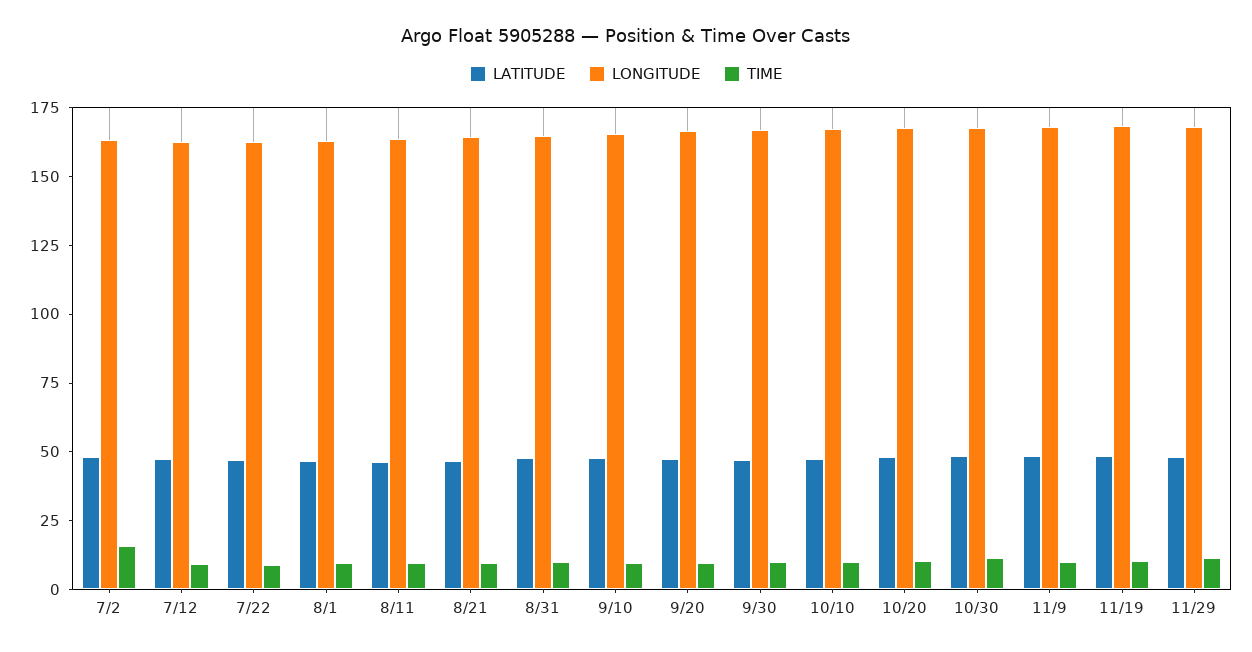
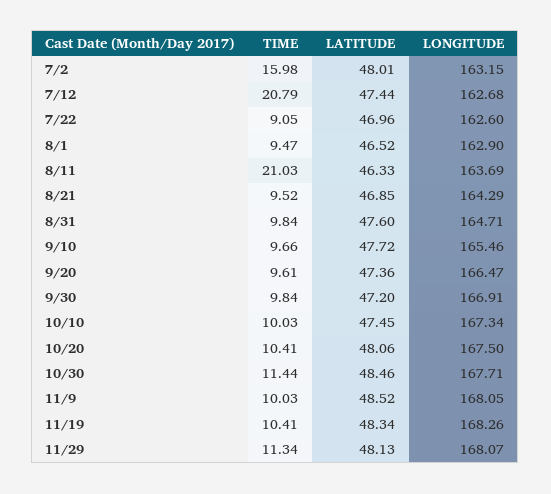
  {
    "LATITUDE": {
      "7/2": 48.01,
      "7/12": 47.44,
      "7/22": 46.96,
      "8/1": 46.52,
      "8/11": 46.33,
      "8/21": 46.85,
      "8/31": 47.6,
      "9/10": 47.72,
      "9/20": 47.36,
      "9/30": 47.2,
      "10/10": 47.45,
      "10/20": 48.06,
      "10/30": 48.46,
      "11/9": 48.52,
      "11/19": 48.34,
      "11/29": 48.13
    },
    "LONGITUDE": {
      "7/2": 163.15,
      "7/12": 162.68,
      "7/22": 162.6,
      "8/1": 162.9,
      "8/11": 163.69,
      "8/21": 164.29,
      "8/31": 164.71,
      "9/10": 165.46,
      "9/20": 166.47,
      "9/30": 166.91,
      "10/10": 167.34,
      "10/20": 167.5,
      "10/30": 167.71,
      "11/9": 168.05,
      "11/19": 168.26,
      "11/29": 168.07
    },
    "TIME": {
      "7/2": 15.98,
-     "7/12": 10,
+     "7/12": 20.79,
      "7/22": 9.05,
      "8/1": 9.47,
-     "8/11": 10,
+     "8/11": 21.03,
      "8/21": 9.52,
      "8/31": 9.84,
      "9/10": 9.66,
      "9/20": 9.61,
      "9/30": 9.84,
      "10/10": 10.03,
      "10/20": 10.41,
      "10/30": 11.44,
      "11/9": 10.03,
      "11/19": 10.41,
      "11/29": 11.34
    }
  }

